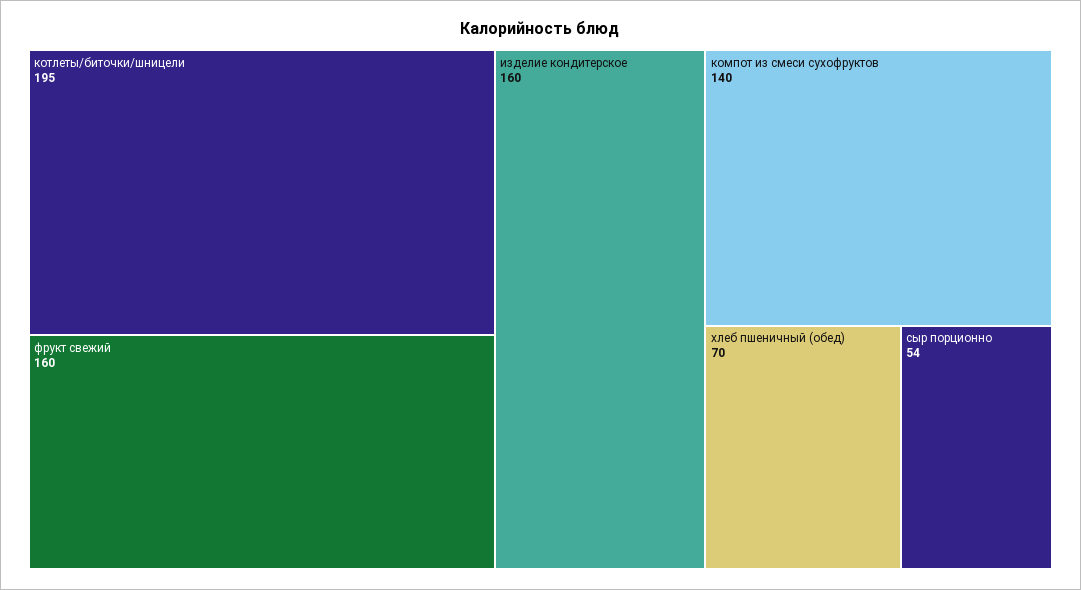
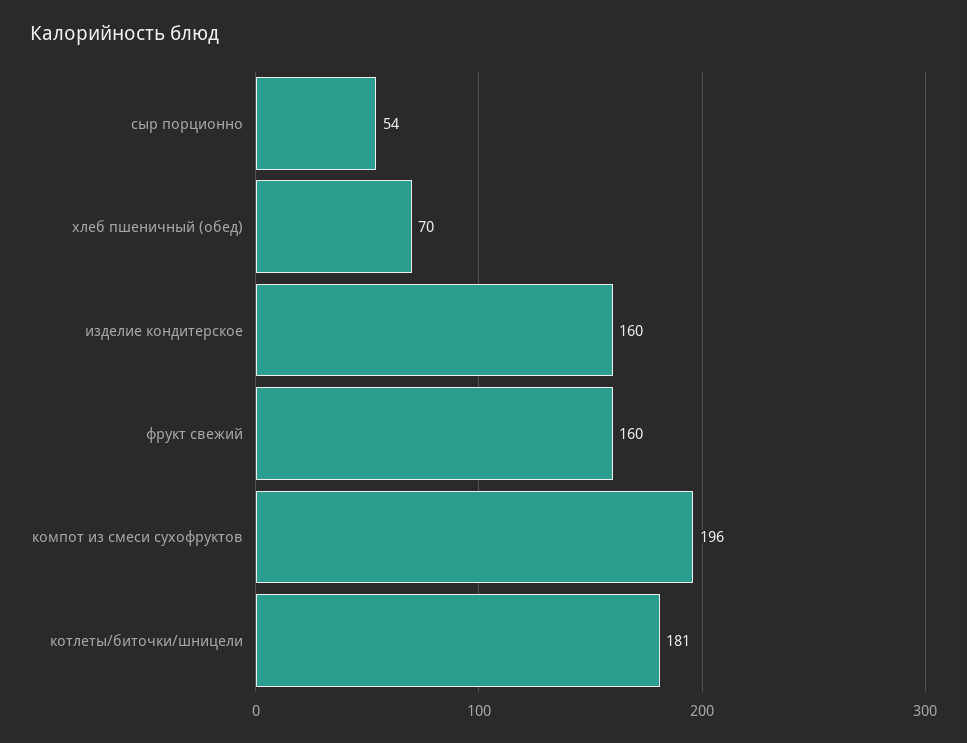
  {
-   "котлеты/биточки/шницели": 195,
+   "котлеты/биточки/шницели": 181,
    "фрукт свежий": 160,
    "изделие кондитерское": 160,
-   "компот из смеси сухофруктов": 140,
+   "компот из смеси сухофруктов": 196,
    "хлеб пшеничный (обед)": 70,
    "сыр порционно": 54
  }

